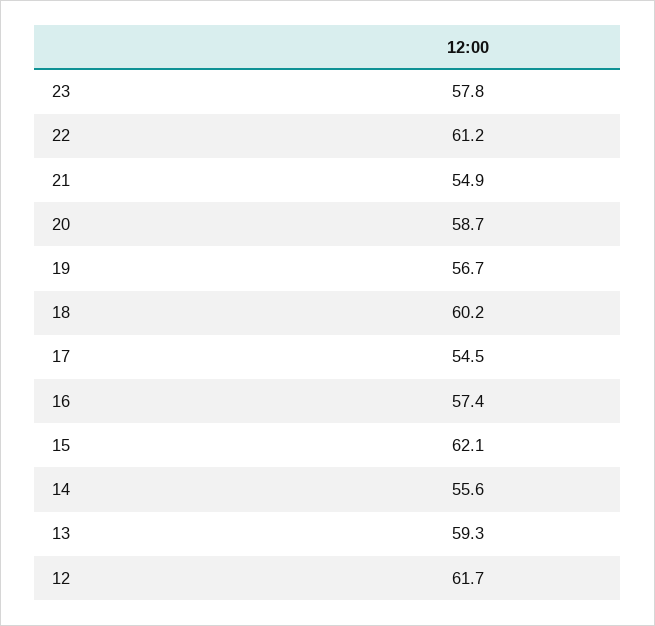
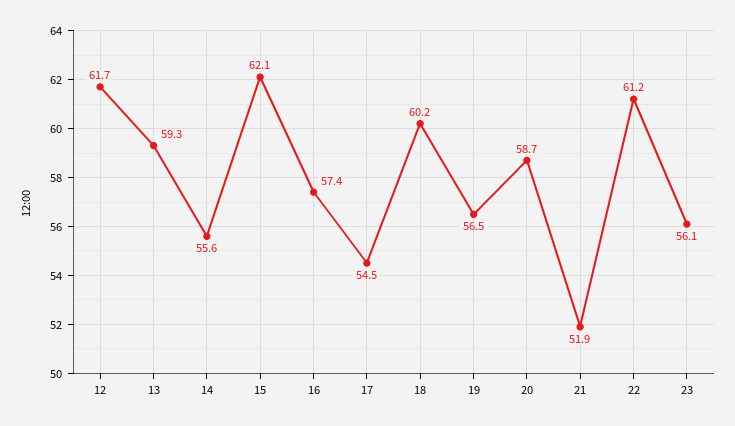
  {
-   "23": 57.8,
+   "23": 56.1,
    "22": 61.2,
-   "21": 54.9,
+   "21": 51.9,
    "20": 58.7,
-   "19": 56.7,
+   "19": 56.5,
    "18": 60.2,
    "17": 54.5,
    "16": 57.4,
    "15": 62.1,
    "14": 55.6,
    "13": 59.3,
    "12": 61.7
  }

